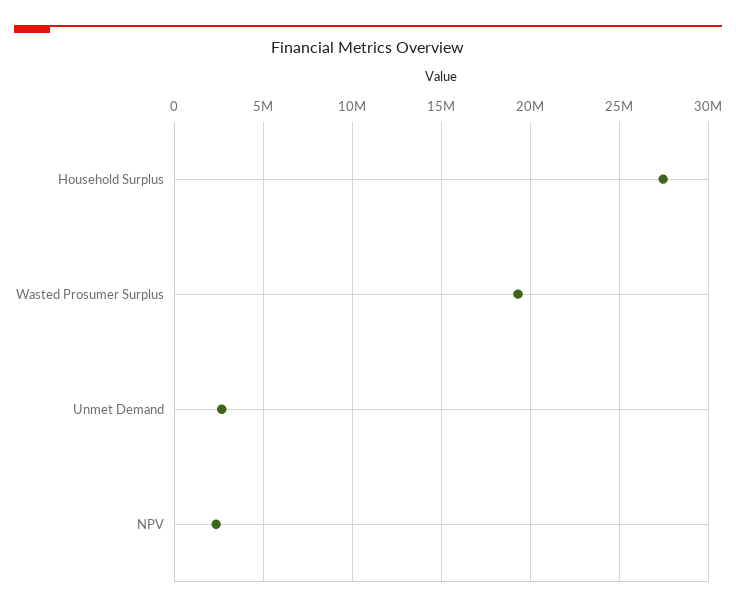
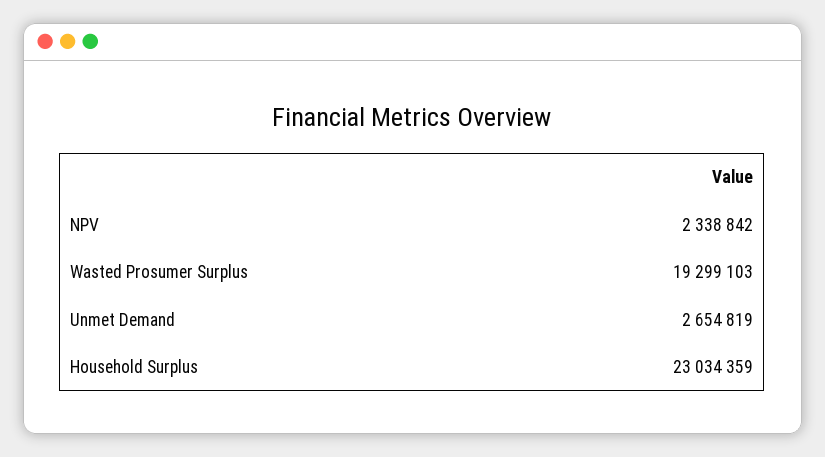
  {
-   "Household Surplus": 27500000,
+   "Household Surplus": 23034359,
    "Wasted Prosumer Surplus": 19299103,
    "Unmet Demand": 2654819,
    "NPV": 2338842
  }

